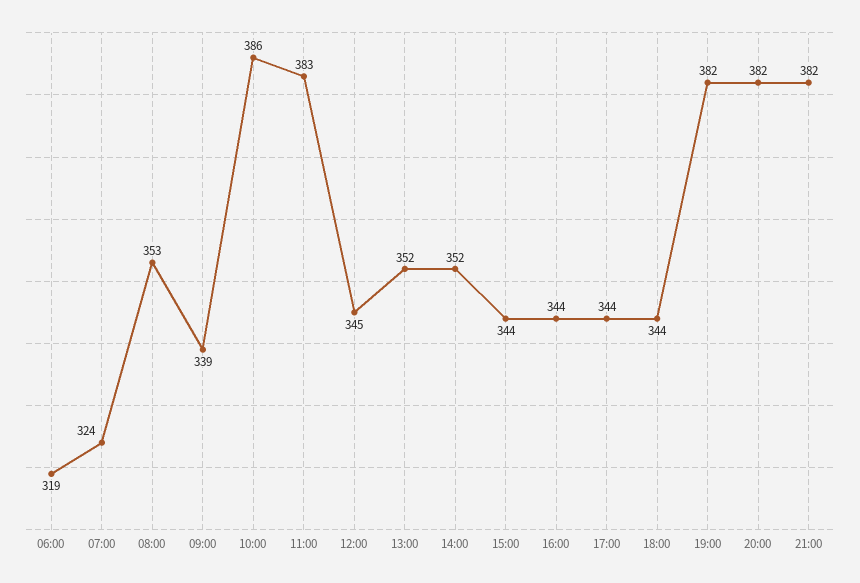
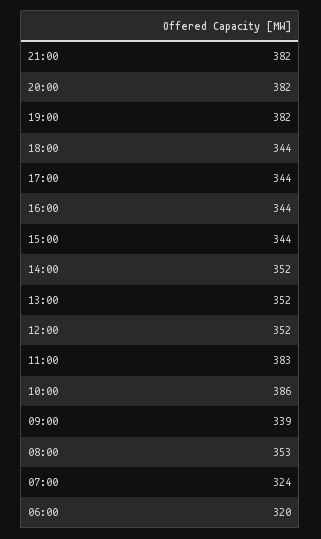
  {
-   "06:00": 319,
+   "06:00": 320,
    "07:00": 324,
    "08:00": 353,
    "09:00": 339,
    "10:00": 386,
    "11:00": 383,
-   "12:00": 345,
+   "12:00": 352,
    "13:00": 352,
    "14:00": 352,
    "15:00": 344,
    "16:00": 344,
    "17:00": 344,
    "18:00": 344,
    "19:00": 382,
    "20:00": 382,
    "21:00": 382
  }

